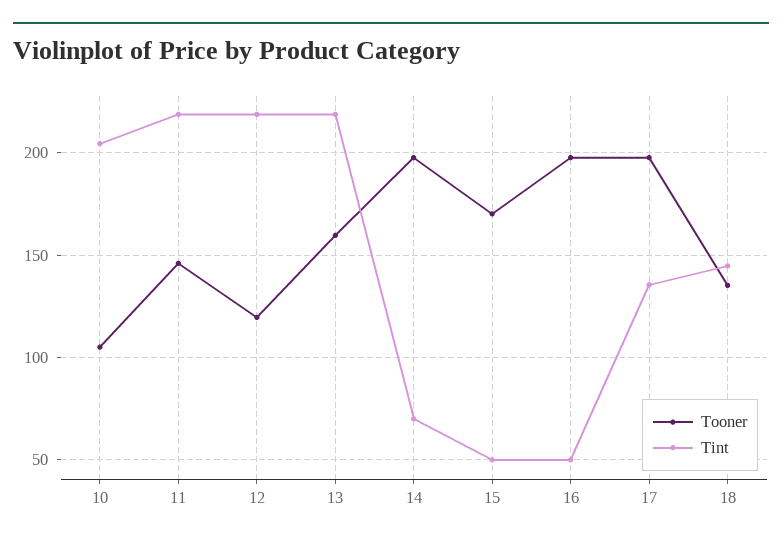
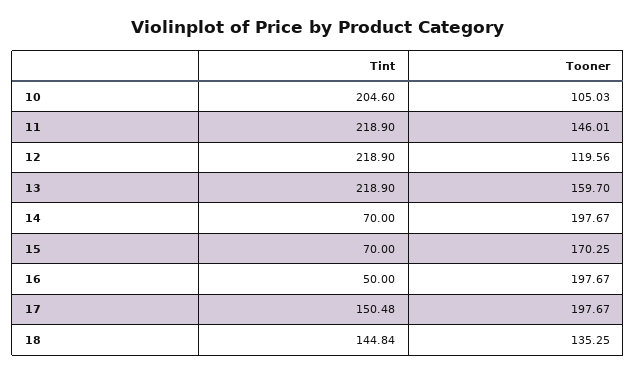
  {
    "Tooner": {
      "10": 105.03,
      "11": 146.01,
      "12": 119.56,
      "13": 159.7,
      "14": 197.67,
      "15": 170.25,
      "16": 197.67,
      "17": 197.67,
      "18": 135.25
    },
    "Tint": {
      "10": 204.6,
      "11": 218.9,
      "12": 218.9,
      "13": 218.9,
      "14": 70,
-     "15": 50,
+     "15": 70,
      "16": 50,
-     "17": 135,
+     "17": 150.48,
      "18": 144.84
    }
  }

